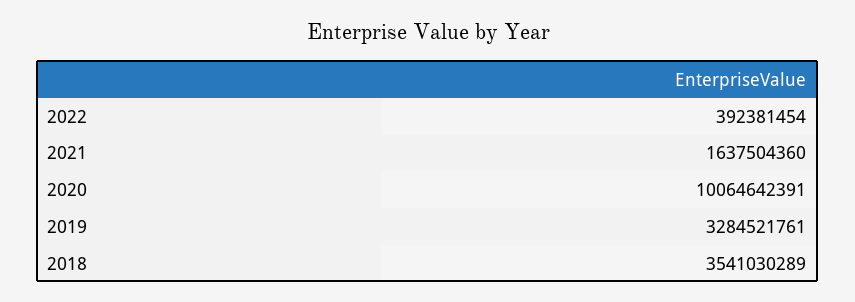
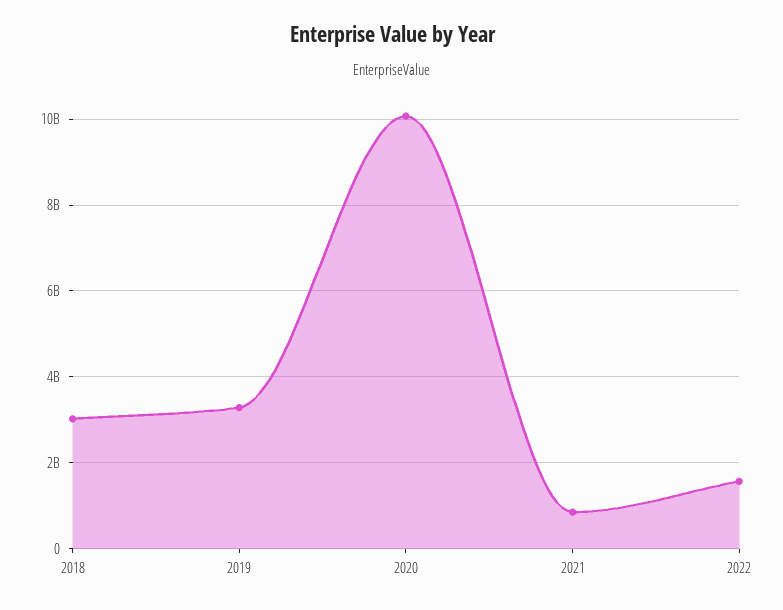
  {
-   "2022": 392381454,
+   "2022": 1600000000,
-   "2021": 1637504360,
+   "2021": 800000000,
    "2020": 10064642391,
    "2019": 3284521761,
-   "2018": 3541030289
+   "2018": 3000000000
  }

